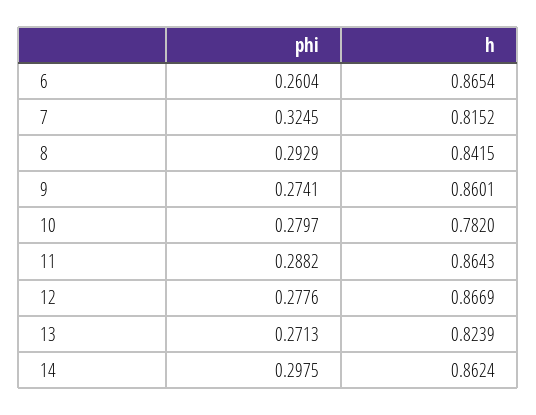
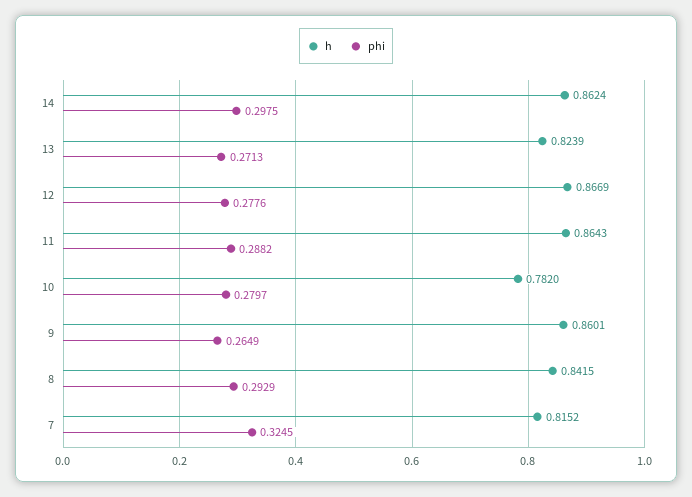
  {
    "phi": {
-     "6": 0.2604,
      "7": 0.3245,
      "8": 0.2929,
-     "9": 0.2741,
+     "9": 0.2649,
      "10": 0.2797,
      "11": 0.2882,
      "12": 0.2776,
      "13": 0.2713,
      "14": 0.2975
    },
    "h": {
-     "6": 0.8654,
      "7": 0.8152,
      "8": 0.8415,
      "9": 0.8601,
      "10": 0.782,
      "11": 0.8643,
      "12": 0.8669,
      "13": 0.8239,
      "14": 0.8624
    }
  }

